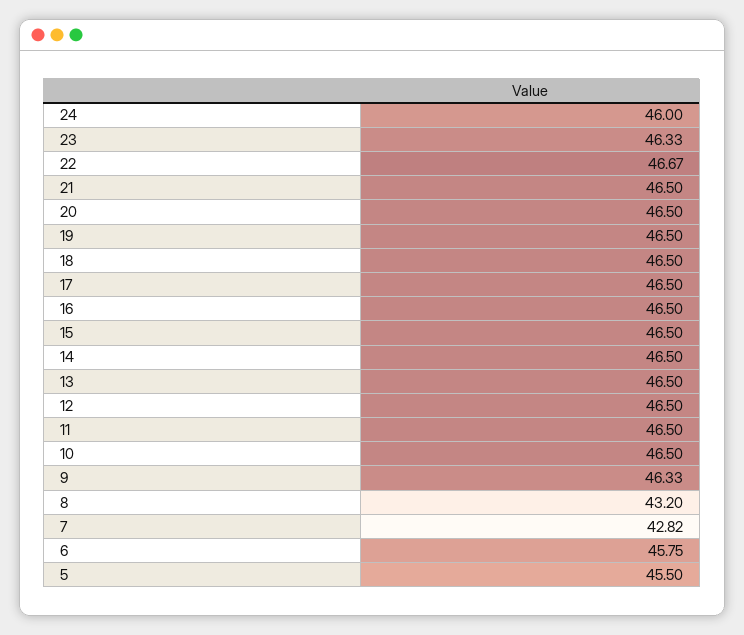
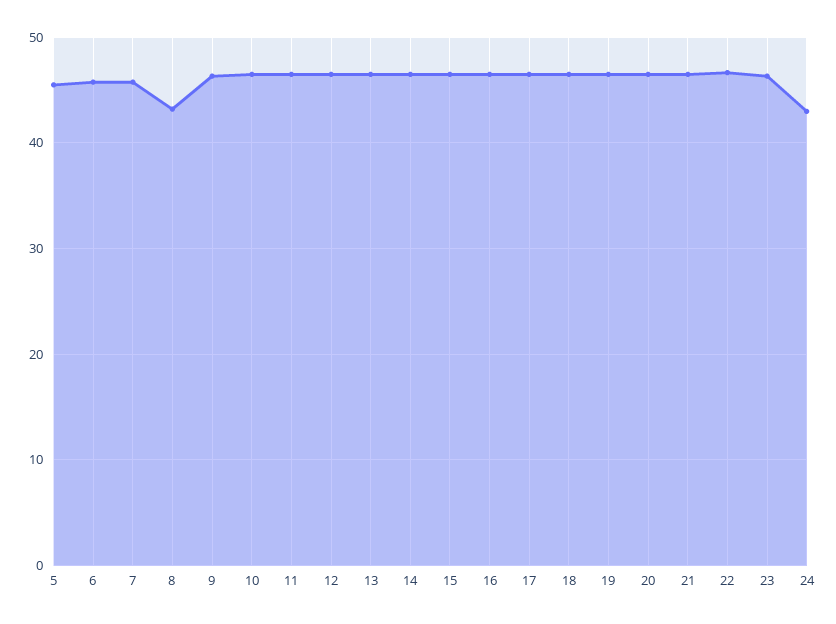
  {
-   "24": 46,
+   "24": 43,
    "23": 46.33,
    "22": 46.67,
    "21": 46.5,
    "20": 46.5,
    "19": 46.5,
    "18": 46.5,
    "17": 46.5,
    "16": 46.5,
    "15": 46.5,
    "14": 46.5,
    "13": 46.5,
    "12": 46.5,
    "11": 46.5,
    "10": 46.5,
    "9": 46.33,
    "8": 43.2,
-   "7": 42.82,
+   "7": 46,
    "6": 45.75,
    "5": 45.5
  }

